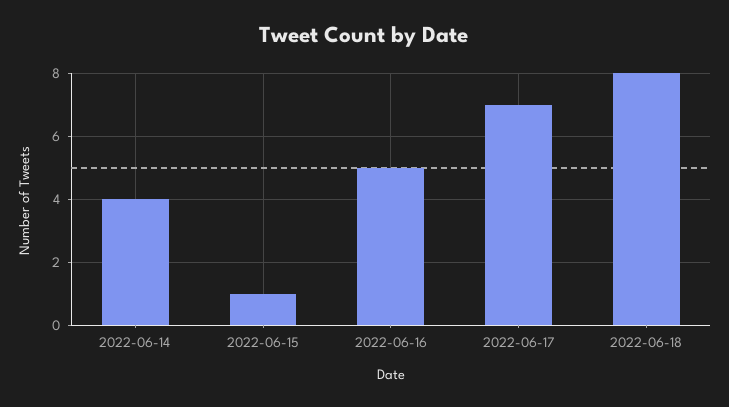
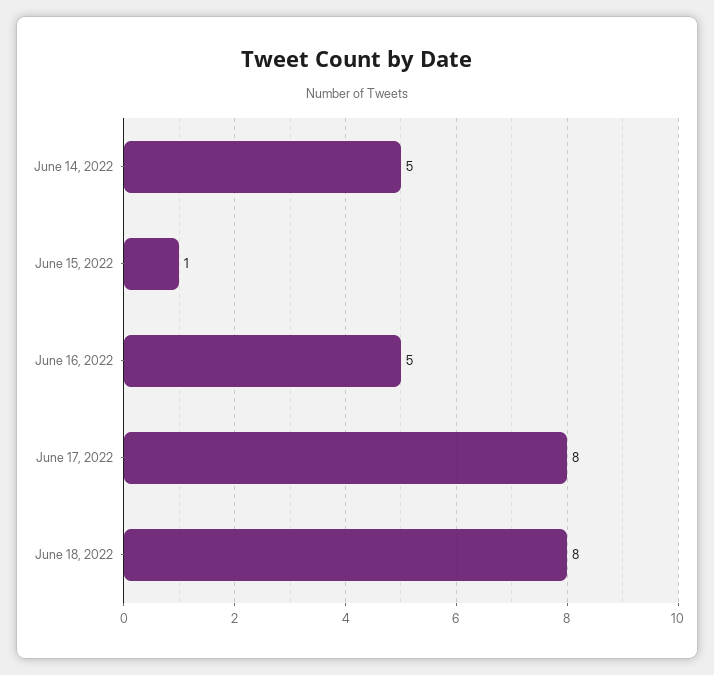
  {
-   "2022-06-14": 4,
+   "2022-06-14": 5,
    "2022-06-15": 1,
    "2022-06-16": 5,
-   "2022-06-17": 7,
+   "2022-06-17": 8,
    "2022-06-18": 8
  }

